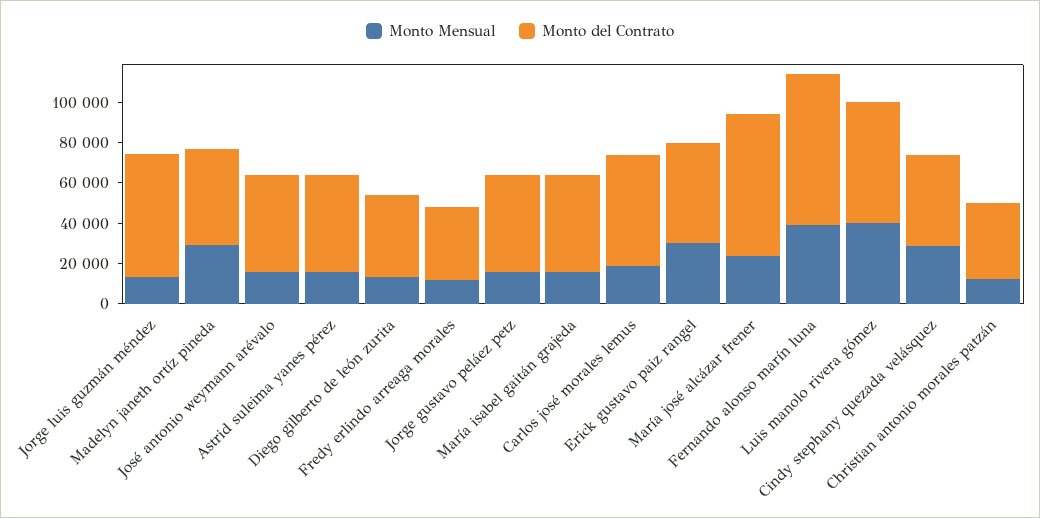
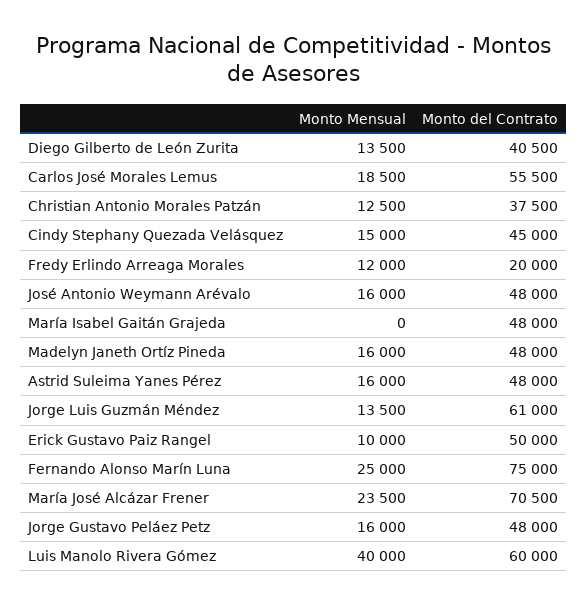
  {
    "Monto Mensual": {
      "Jorge luis guzmán méndez": 13500,
-     "Madelyn janeth ortíz pineda": 30000,
+     "Madelyn janeth ortíz pineda": 16000,
      "José antonio weymann arévalo": 16000,
      "Astrid suleima yanes pérez": 16000,
      "Diego gilberto de león zurita": 13500,
      "Fredy erlindo arreaga morales": 12000,
      "Jorge gustavo peláez petz": 16000,
-     "María isabel gaitán grajeda": 15000,
+     "María isabel gaitán grajeda": 0,
      "Carlos josé morales lemus": 18500,
-     "Erick gustavo paiz rangel": 30000,
+     "Erick gustavo paiz rangel": 10000,
      "María josé alcázar frener": 23500,
-     "Fernando alonso marín luna": 40000,
+     "Fernando alonso marín luna": 25000,
      "Luis manolo rivera gómez": 40000,
-     "Cindy stephany quezada velásquez": 30000,
+     "Cindy stephany quezada velásquez": 15000,
      "Christian antonio morales patzán": 12500
    },
    "Monto del Contrato": {
      "Jorge luis guzmán méndez": 61000,
      "Madelyn janeth ortíz pineda": 48000,
      "José antonio weymann arévalo": 48000,
      "Astrid suleima yanes pérez": 48000,
      "Diego gilberto de león zurita": 40500,
-     "Fredy erlindo arreaga morales": 35000,
+     "Fredy erlindo arreaga morales": 20000,
      "Jorge gustavo peláez petz": 48000,
      "María isabel gaitán grajeda": 48000,
      "Carlos josé morales lemus": 55500,
      "Erick gustavo paiz rangel": 50000,
      "María josé alcázar frener": 70500,
      "Fernando alonso marín luna": 75000,
      "Luis manolo rivera gómez": 60000,
      "Cindy stephany quezada velásquez": 45000,
      "Christian antonio morales patzán": 37500
    }
  }

